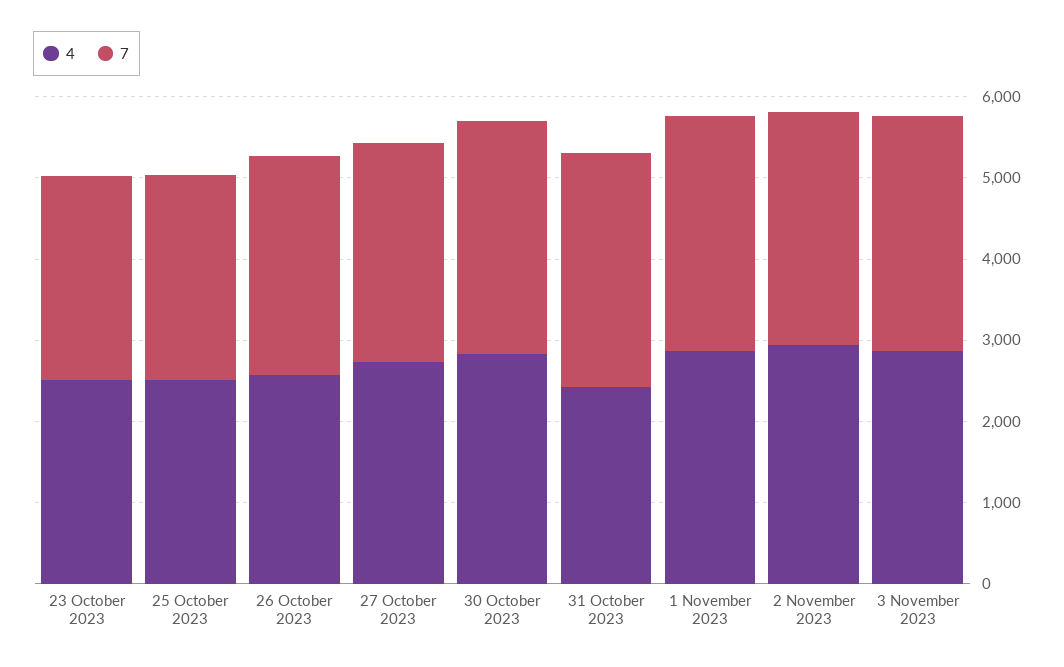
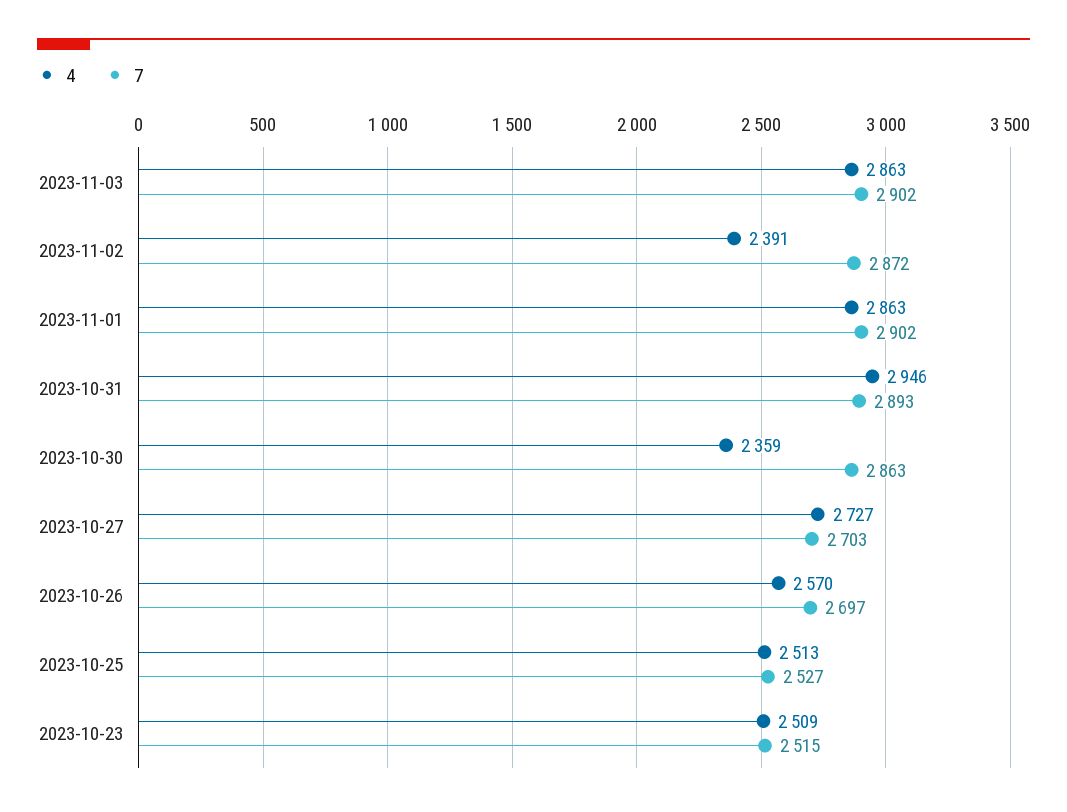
  {
    "4": {
      "23 October 2023": 2509,
      "25 October 2023": 2513,
      "26 October 2023": 2570,
      "27 October 2023": 2727,
-     "30 October 2023": 2800,
+     "30 October 2023": 2359,
-     "31 October 2023": 2400,
+     "31 October 2023": 2946,
      "1 November 2023": 2863,
-     "2 November 2023": 3000,
+     "2 November 2023": 2391,
      "3 November 2023": 2863
    },
    "7": {
      "23 October 2023": 2515,
      "25 October 2023": 2527,
      "26 October 2023": 2697,
      "27 October 2023": 2703,
      "30 October 2023": 2863,
      "31 October 2023": 2893,
      "1 November 2023": 2902,
      "2 November 2023": 2872,
      "3 November 2023": 2902
    }
  }

